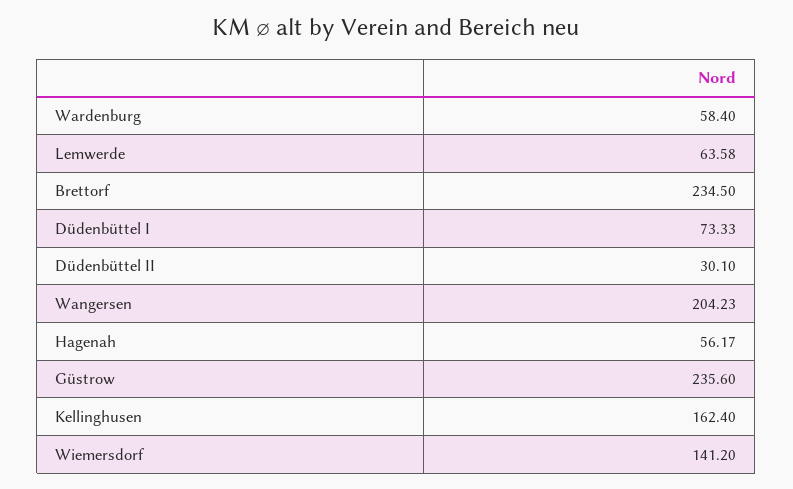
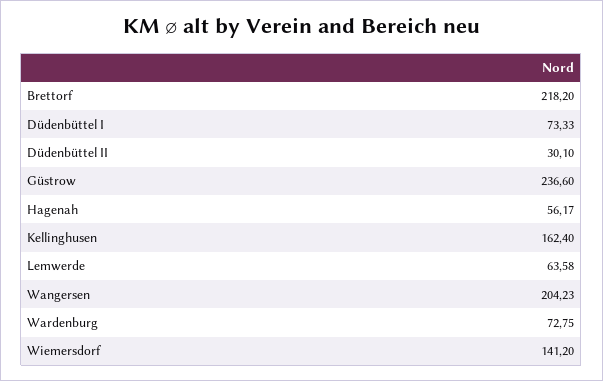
  {
-   "Wardenburg": 58.4,
+   "Wardenburg": 72.75,
    "Lemwerde": 63.58,
-   "Brettorf": 234.5,
+   "Brettorf": 218.2,
    "Düdenbüttel I": 73.33,
    "Düdenbüttel II": 30.1,
    "Wangersen": 204.23,
    "Hagenah": 56.17,
-   "Güstrow": 235.6,
+   "Güstrow": 236.6,
    "Kellinghusen": 162.4,
    "Wiemersdorf": 141.2
  }

